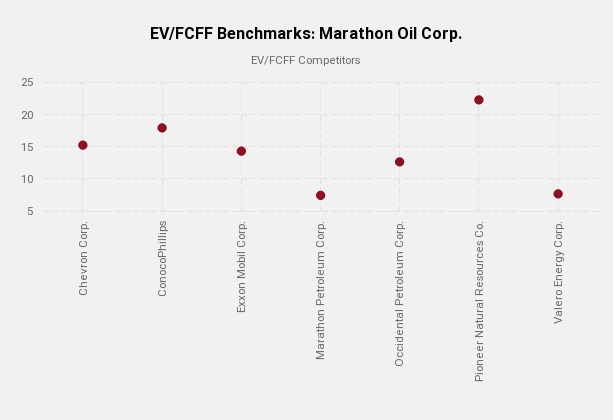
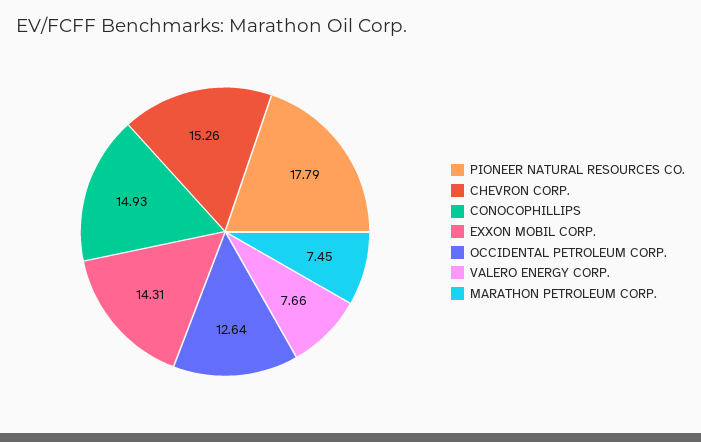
  {
    "Chevron Corp.": 15.26,
-   "ConocoPhillips": 18,
+   "ConocoPhillips": 14.93,
    "Exxon Mobil Corp.": 14.31,
    "Marathon Petroleum Corp.": 7.45,
    "Occidental Petroleum Corp.": 12.64,
-   "Pioneer Natural Resources Co.": 22,
+   "Pioneer Natural Resources Co.": 17.79,
    "Valero Energy Corp.": 7.66
  }

